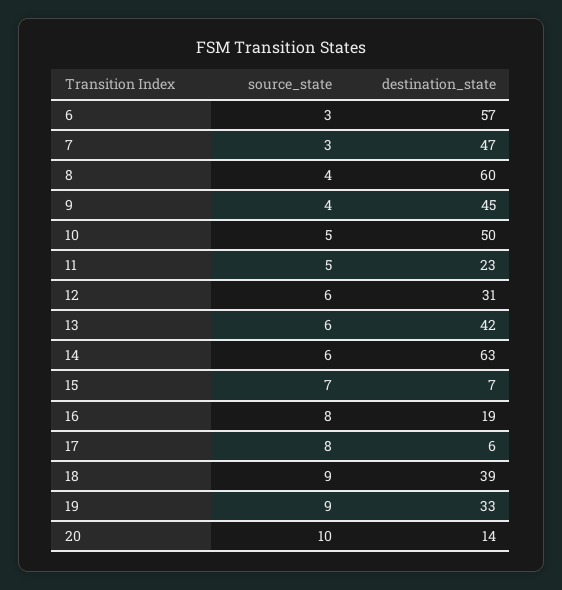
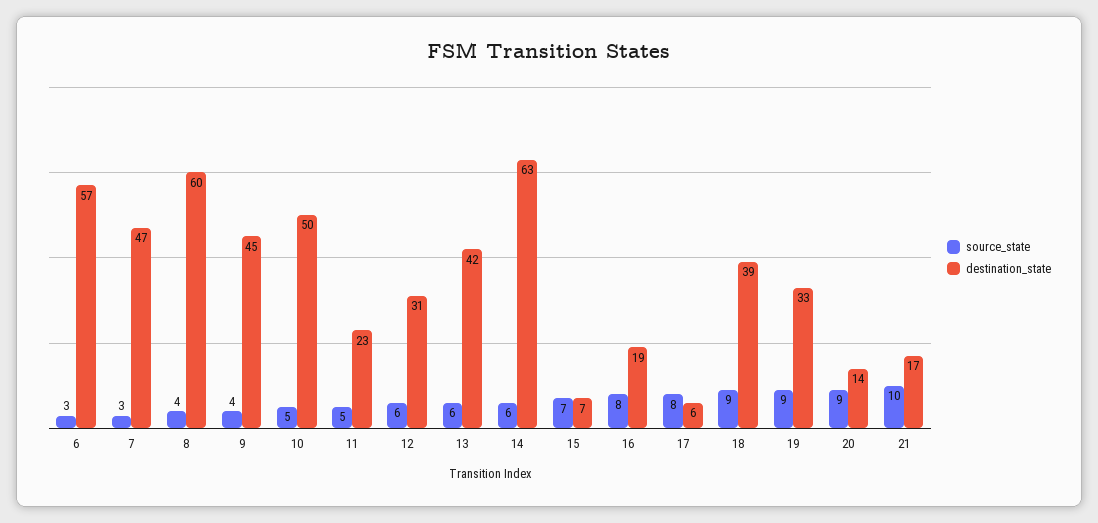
  {
    "source_state": {
      "6": 3,
      "7": 3,
      "8": 4,
      "9": 4,
      "10": 5,
      "11": 5,
      "12": 6,
      "13": 6,
      "14": 6,
      "15": 7,
      "16": 8,
      "17": 8,
      "18": 9,
      "19": 9,
-     "20": 10
+     "20": 9,
+     "21": 10
    },
    "destination_state": {
      "6": 57,
      "7": 47,
      "8": 60,
      "9": 45,
      "10": 50,
      "11": 23,
      "12": 31,
      "13": 42,
      "14": 63,
      "15": 7,
      "16": 19,
      "17": 6,
      "18": 39,
      "19": 33,
-     "20": 14
+     "20": 14,
+     "21": 17
    }
  }

